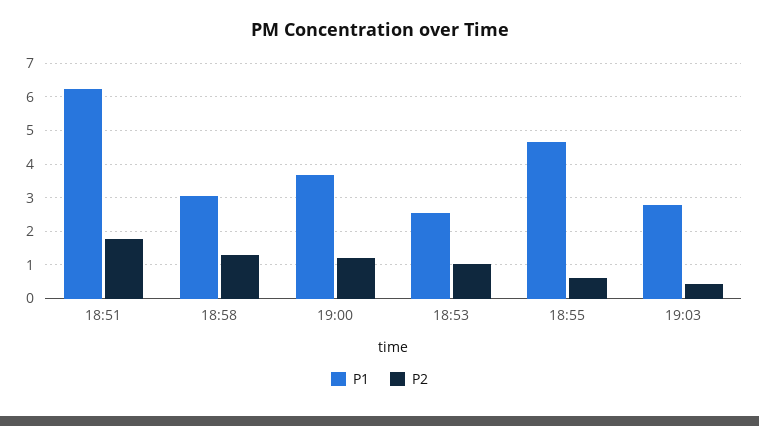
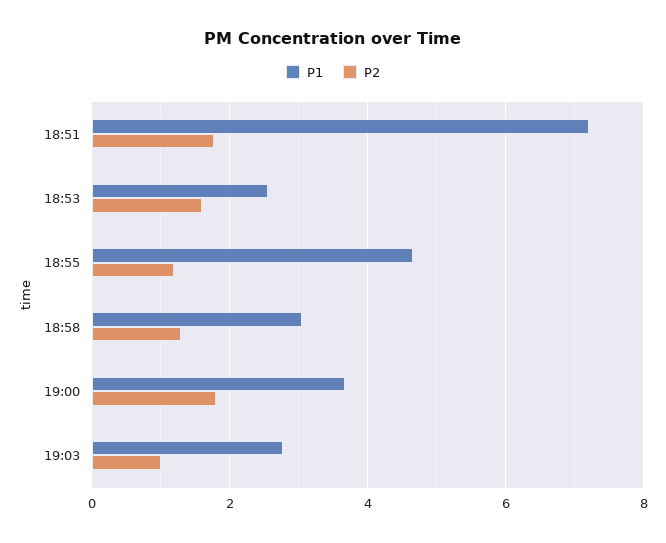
  {
    "P1": {
-     "18:51": 6.2,
+     "18:51": 7.2,
      "18:58": 3,
      "19:00": 3.6,
      "18:53": 2.6,
      "18:55": 4.6,
      "19:03": 2.8
    },
    "P2": {
      "18:51": 1.8,
      "18:58": 1.4,
-     "19:00": 1.2,
+     "19:00": 1.8,
-     "18:53": 1,
+     "18:53": 1.6,
-     "18:55": 0.6,
+     "18:55": 1.2,
-     "19:03": 0.4
+     "19:03": 1
    }
  }

